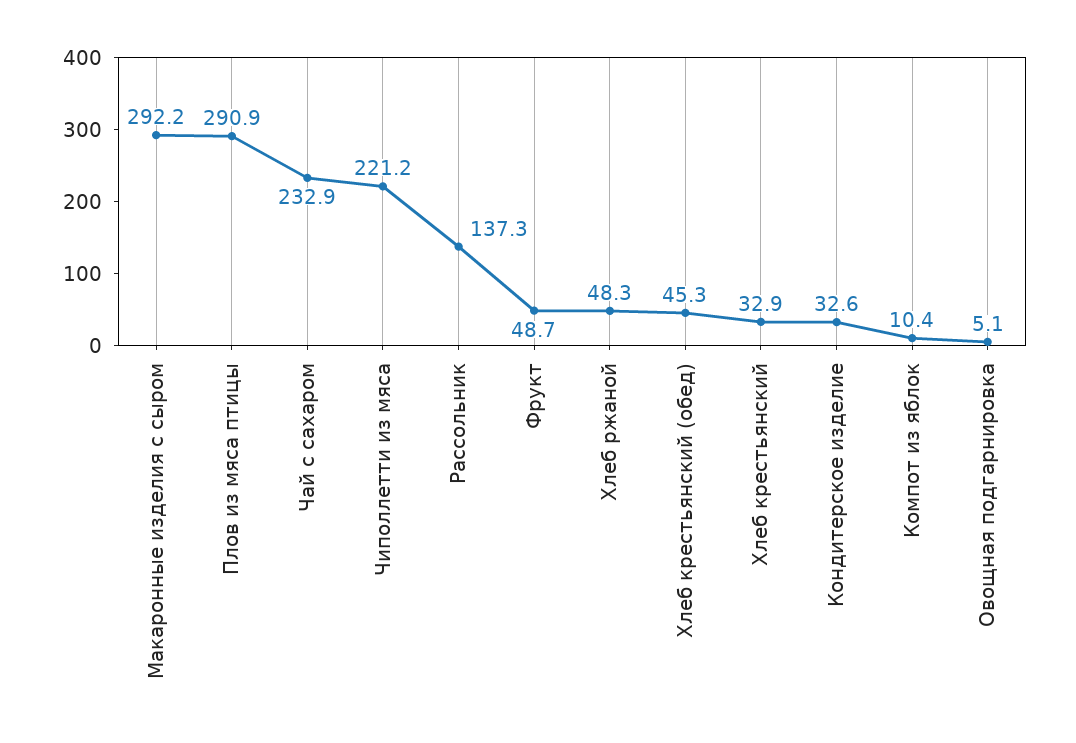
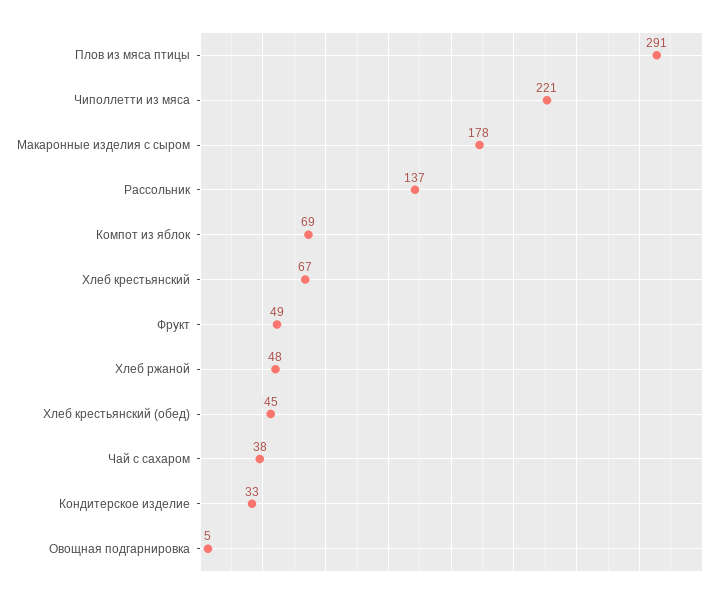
  {
-   "Макаронные изделия с сыром": 292.2,
+   "Макаронные изделия с сыром": 178,
    "Плов из мяса птицы": 290.9,
-   "Чай с сахаром": 232.9,
+   "Чай с сахаром": 38,
    "Чиполлетти из мяса": 221.2,
    "Рассольник": 137.3,
    "Фрукт": 48.7,
    "Хлеб ржаной": 48.3,
    "Хлеб крестьянский (обед)": 45.3,
-   "Хлеб крестьянский": 32.9,
+   "Хлеб крестьянский": 67,
    "Кондитерское изделие": 32.6,
-   "Компот из яблок": 10.4,
+   "Компот из яблок": 69,
    "Овощная подгарнировка": 5.1
  }

